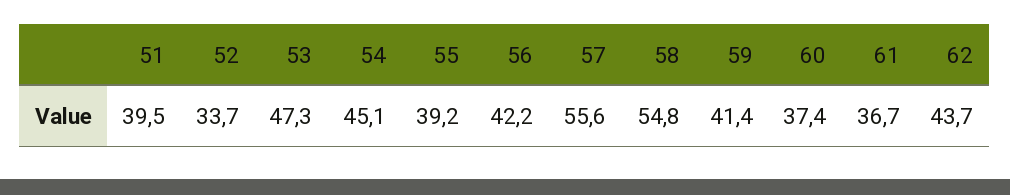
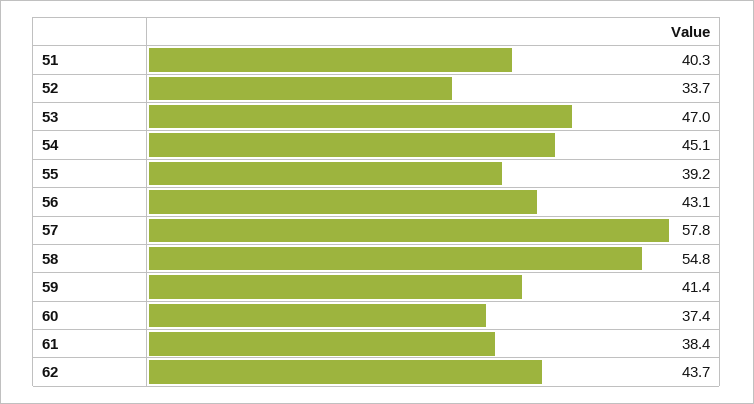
  {
-   "51": 39.5,
+   "51": 40.3,
    "52": 33.7,
-   "53": 47.3,
+   "53": 47,
    "54": 45.1,
    "55": 39.2,
-   "56": 42.2,
+   "56": 43.1,
-   "57": 55.6,
+   "57": 57.8,
    "58": 54.8,
    "59": 41.4,
    "60": 37.4,
-   "61": 36.7,
+   "61": 38.4,
    "62": 43.7
  }

